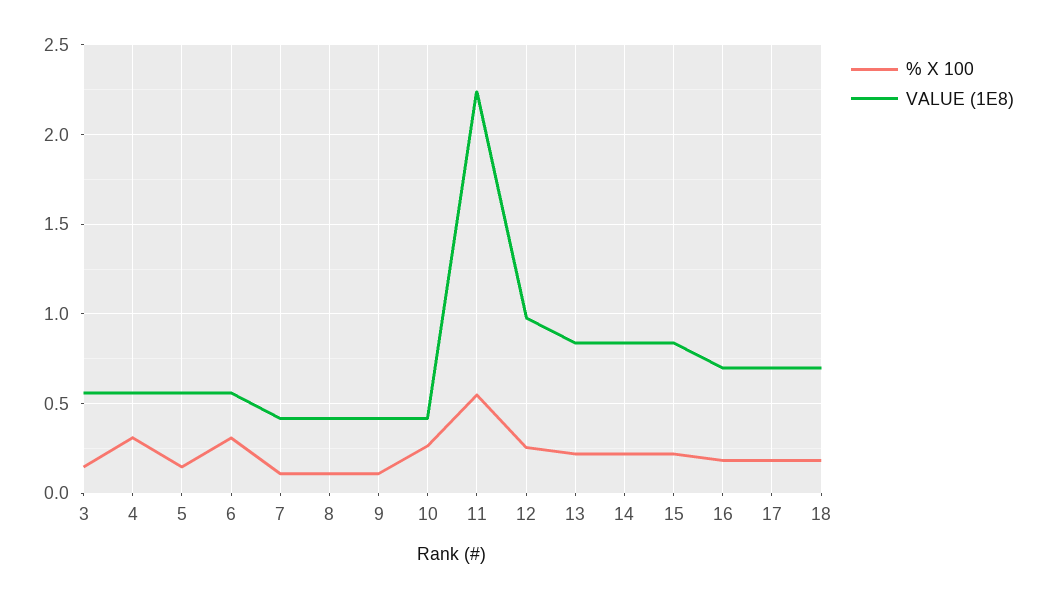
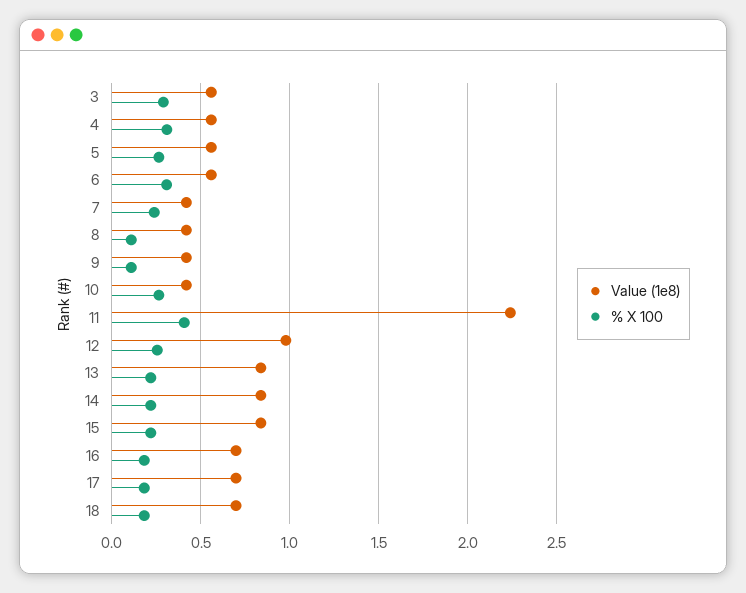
  {
    "% X 100": {
-     "3": 0.15,
+     "3": 0.3,
      "4": 0.3,
-     "5": 0.15,
+     "5": 0.25,
      "6": 0.3,
-     "7": 0.1,
+     "7": 0.25,
      "8": 0.1,
      "9": 0.1,
      "10": 0.25,
-     "11": 0.55,
+     "11": 0.4,
      "12": 0.25,
      "13": 0.2,
      "14": 0.2,
      "15": 0.2,
      "16": 0.2,
      "17": 0.2,
      "18": 0.2
    },
    "VALUE (1E8)": {
      "3": 0.55,
      "4": 0.55,
      "5": 0.55,
      "6": 0.55,
      "7": 0.4,
      "8": 0.4,
      "9": 0.4,
      "10": 0.4,
      "11": 2.25,
      "12": 1,
      "13": 0.85,
      "14": 0.85,
      "15": 0.85,
      "16": 0.7,
      "17": 0.7,
      "18": 0.7
    }
  }

